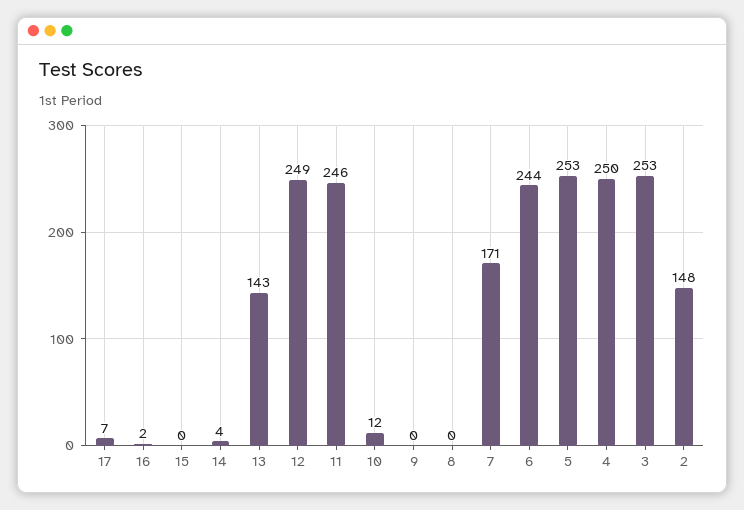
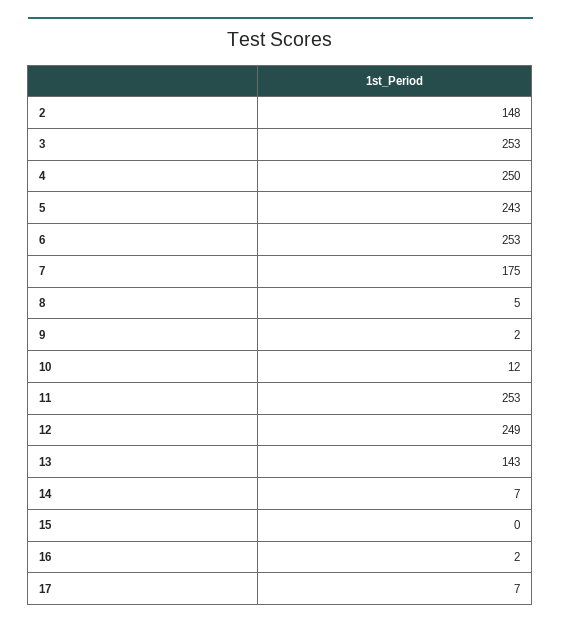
  {
    "17": 7,
    "16": 2,
    "15": 0,
-   "14": 4,
+   "14": 7,
    "13": 143,
    "12": 249,
-   "11": 246,
+   "11": 253,
    "10": 12,
-   "9": 0,
+   "9": 2,
-   "8": 0,
+   "8": 5,
-   "7": 171,
+   "7": 175,
-   "6": 244,
+   "6": 253,
-   "5": 253,
+   "5": 243,
    "4": 250,
    "3": 253,
    "2": 148
  }

